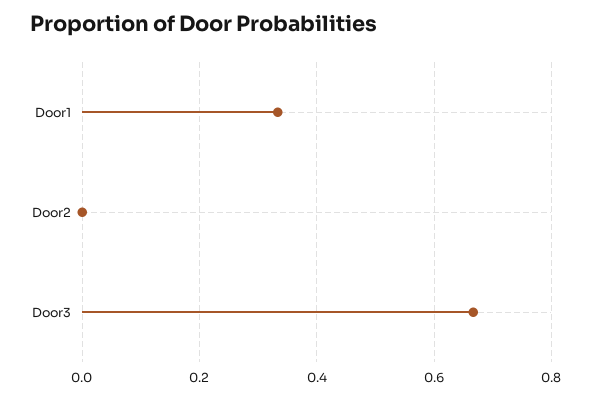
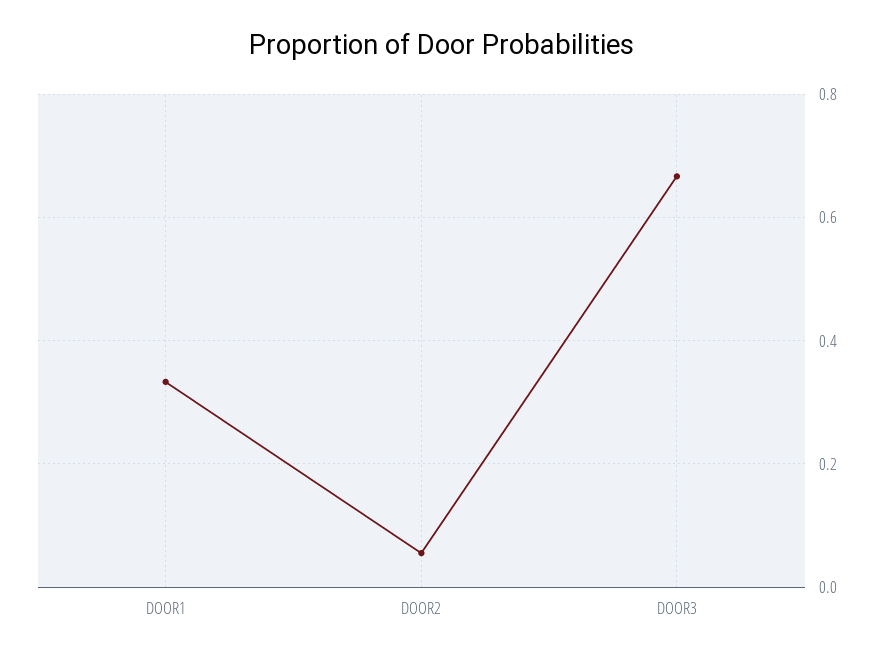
  {
    "Door1": 0.34,
-   "Door2": 0,
+   "Door2": 0.06,
    "Door3": 0.66
  }

